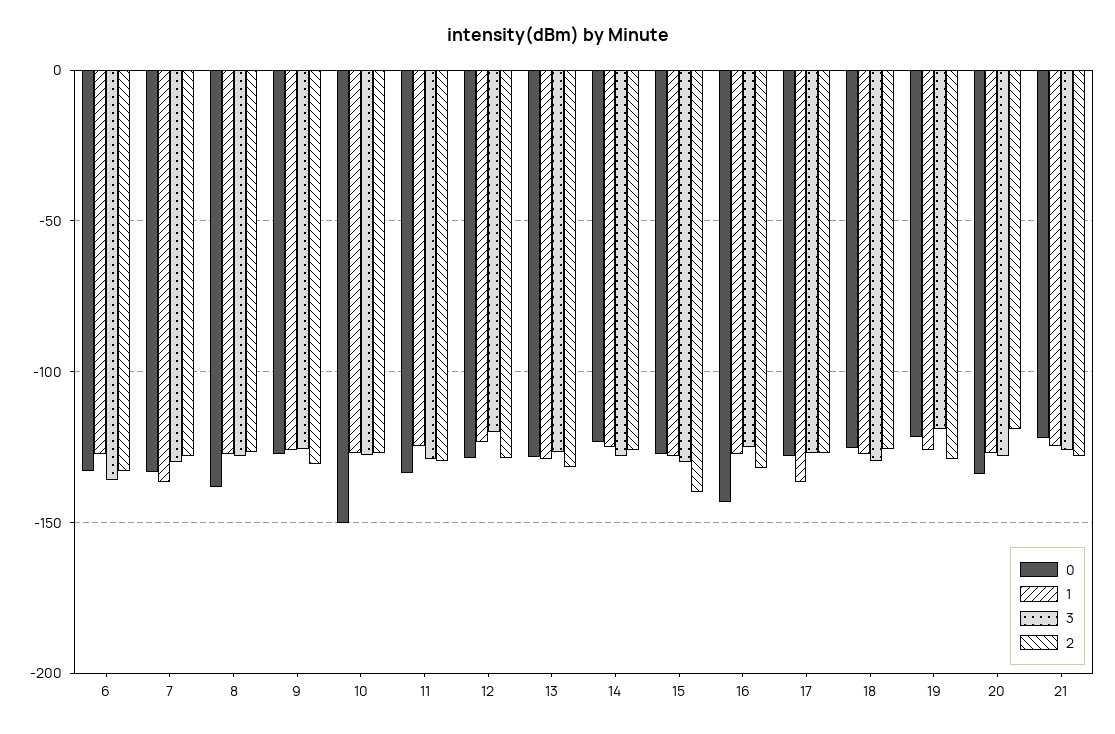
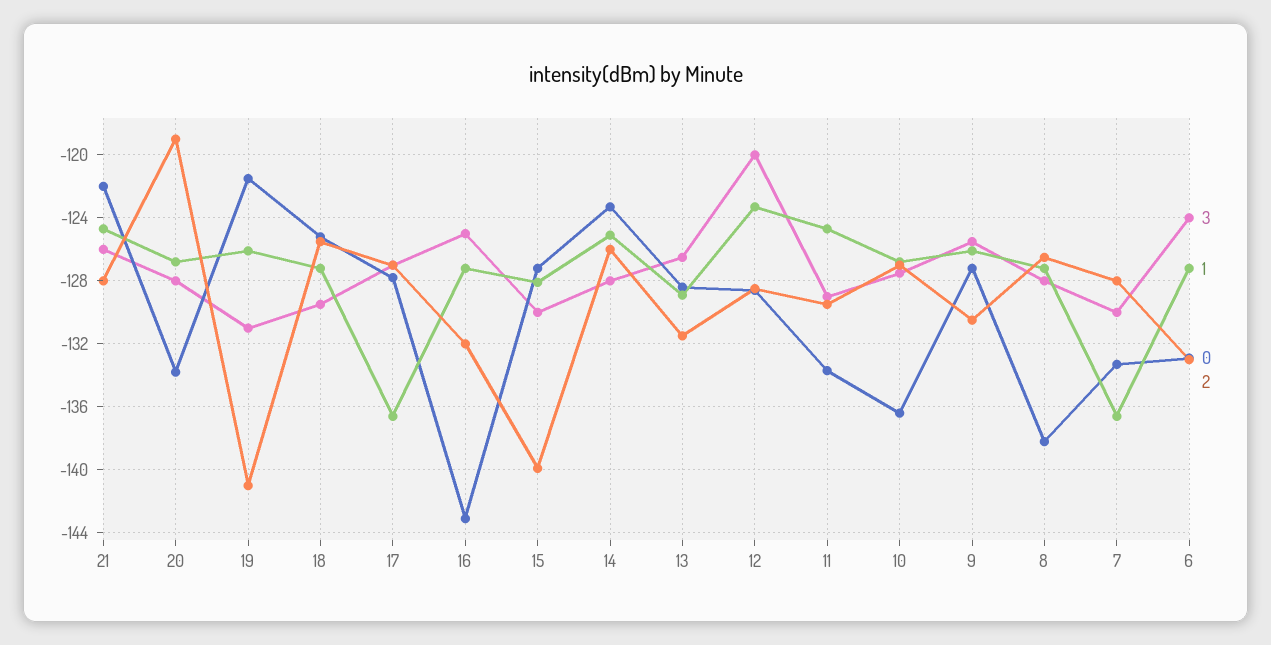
  {
    "0": {
      "6": -133,
      "7": -133.5,
      "8": -138,
      "9": -127,
-     "10": -150,
+     "10": -136.5,
      "11": -133.5,
      "12": -128.5,
      "13": -128.5,
      "14": -123.5,
      "15": -127,
      "16": -143,
      "17": -128,
      "18": -125,
      "19": -121.5,
      "20": -134,
      "21": -122
    },
    "1": {
      "6": -127,
      "7": -136.5,
      "8": -127,
      "9": -126,
      "10": -127,
      "11": -124.5,
      "12": -123.5,
      "13": -129,
      "14": -125,
      "15": -128,
      "16": -127,
      "17": -136.5,
      "18": -127,
      "19": -126,
      "20": -127,
      "21": -124.5
    },
    "3": {
-     "6": -135,
+     "6": -124,
      "7": -130,
      "8": -128,
      "9": -125.5,
      "10": -127.5,
      "11": -129,
      "12": -120,
      "13": -126.5,
      "14": -128,
      "15": -130,
      "16": -125,
      "17": -127,
      "18": -129.5,
-     "19": -120,
+     "19": -131,
      "20": -128,
      "21": -126
    },
    "2": {
      "6": -133,
      "7": -128,
      "8": -126.5,
      "9": -130.5,
      "10": -127,
      "11": -129.5,
      "12": -128.5,
      "13": -131.5,
      "14": -126,
      "15": -140,
      "16": -132,
      "17": -127,
      "18": -125.5,
-     "19": -130,
+     "19": -141,
      "20": -119,
      "21": -128
    }
  }

